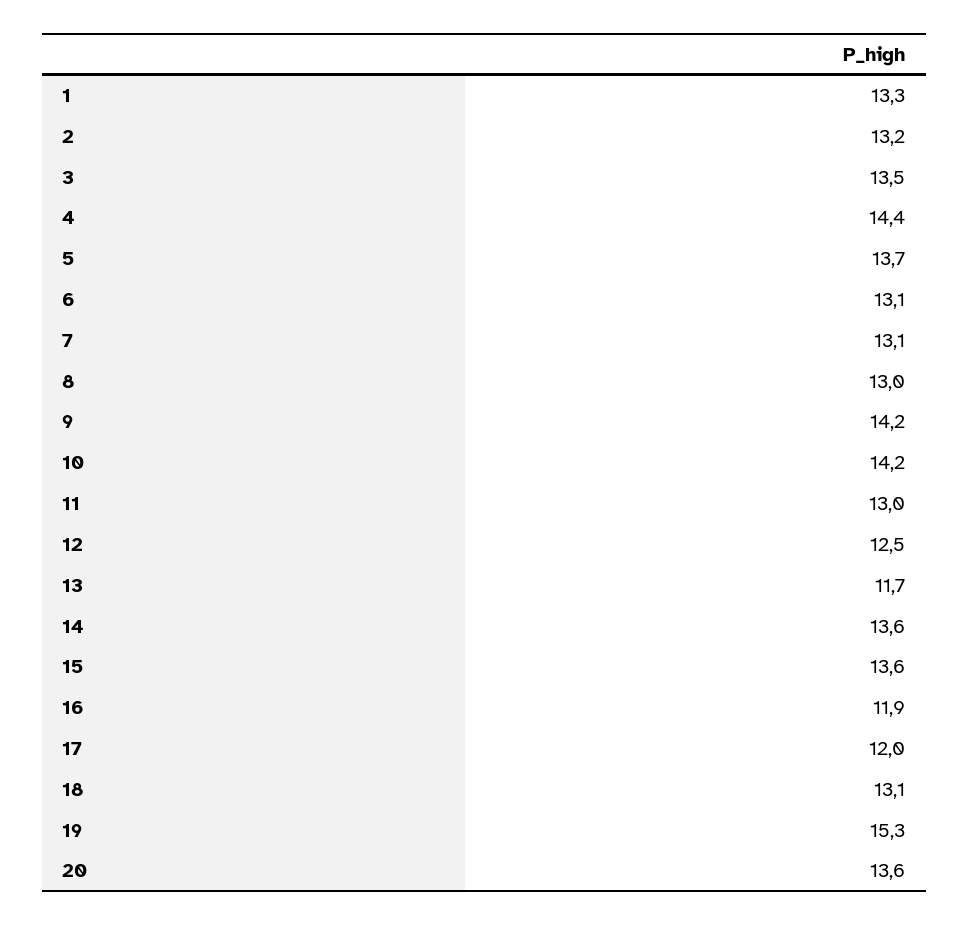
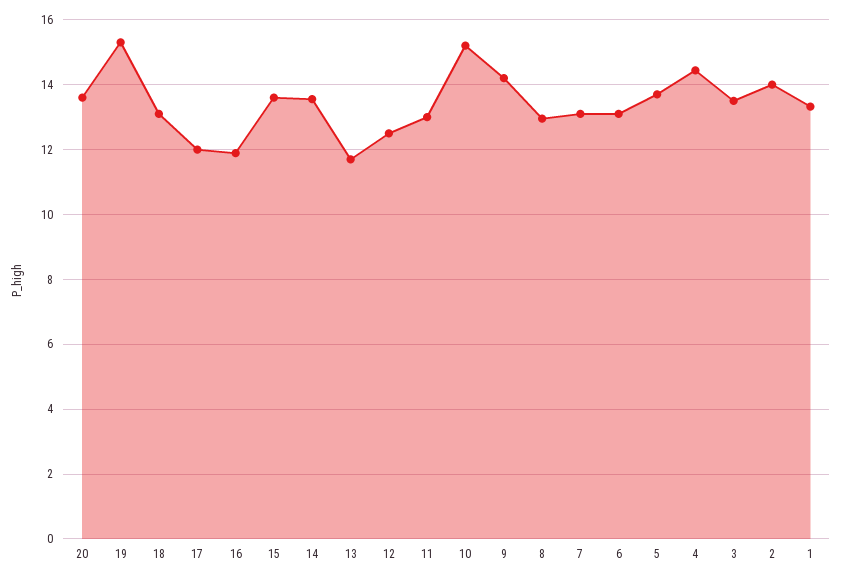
  {
    "1": 13.3,
-   "2": 13.2,
+   "2": 14,
    "3": 13.5,
    "4": 14.4,
    "5": 13.7,
    "6": 13.1,
    "7": 13.1,
    "8": 13,
    "9": 14.2,
-   "10": 14.2,
+   "10": 15.2,
    "11": 13,
    "12": 12.5,
    "13": 11.7,
    "14": 13.6,
    "15": 13.6,
    "16": 11.9,
    "17": 12,
    "18": 13.1,
    "19": 15.3,
    "20": 13.6
  }

